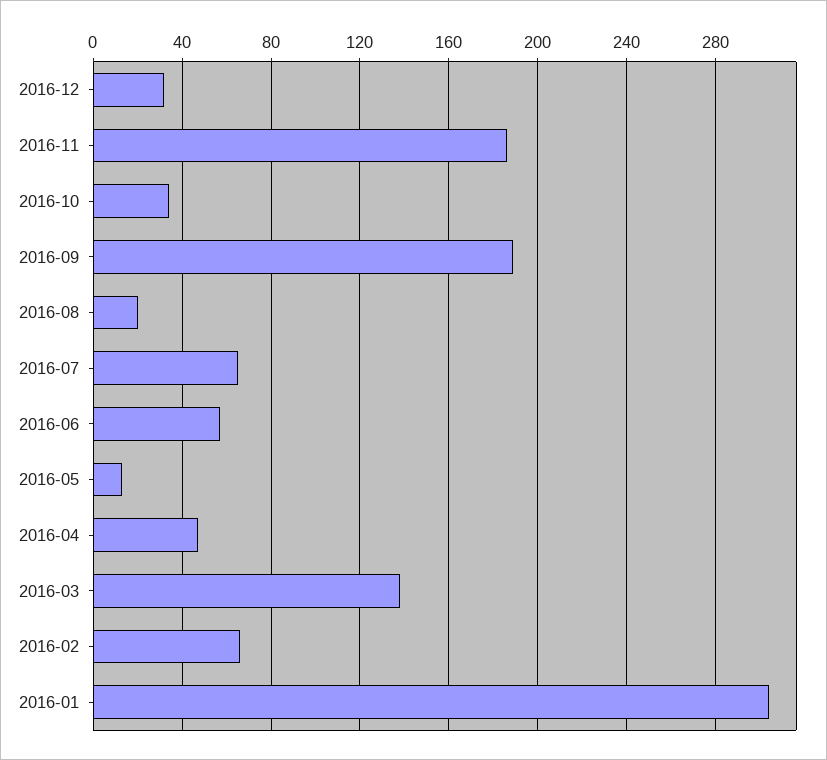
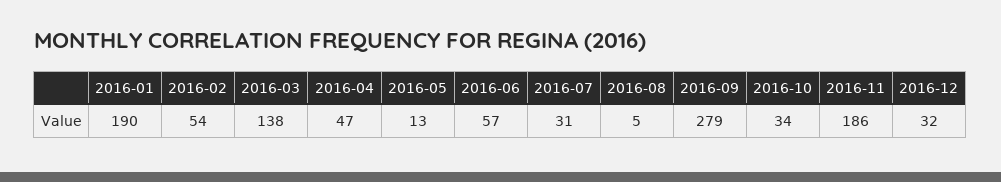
  {
    "2016-12": 32,
    "2016-11": 186,
    "2016-10": 34,
-   "2016-09": 190,
+   "2016-09": 279,
-   "2016-08": 20,
+   "2016-08": 5,
-   "2016-07": 65,
+   "2016-07": 31,
    "2016-06": 57,
    "2016-05": 13,
    "2016-04": 47,
    "2016-03": 138,
-   "2016-02": 65,
+   "2016-02": 54,
-   "2016-01": 305
+   "2016-01": 190
  }

